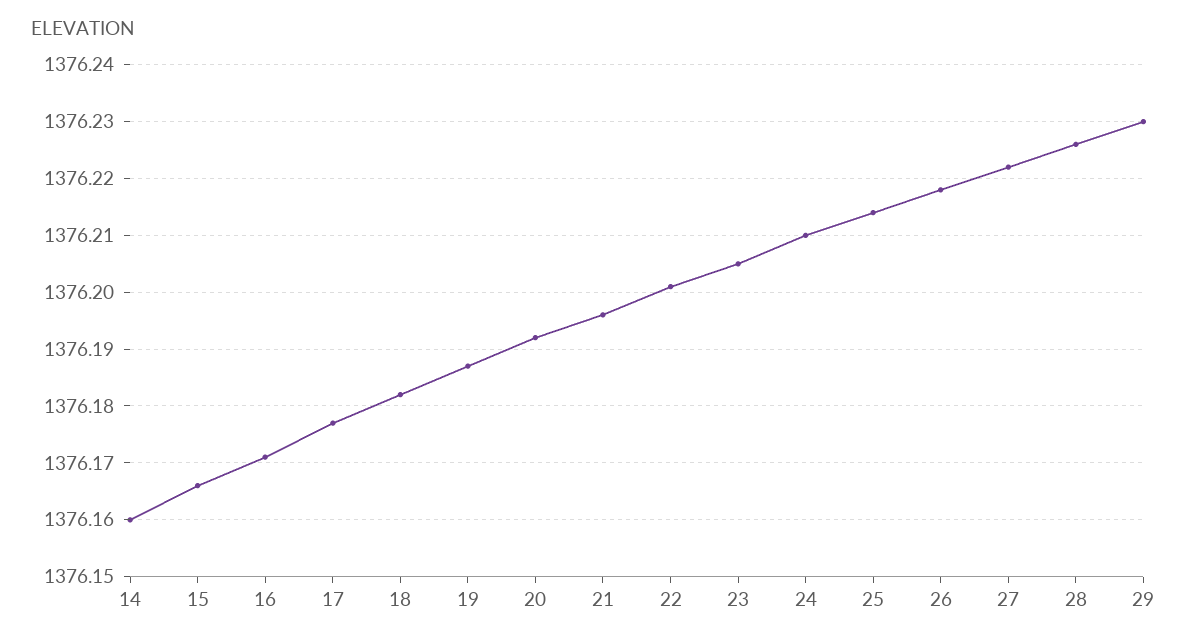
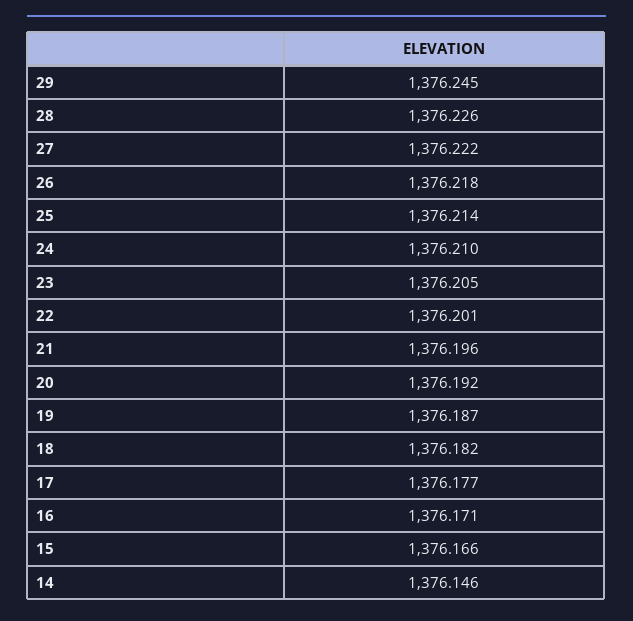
  {
-   "14": 1376.16,
+   "14": 1376.146,
    "15": 1376.166,
    "16": 1376.171,
    "17": 1376.177,
    "18": 1376.182,
    "19": 1376.187,
    "20": 1376.192,
    "21": 1376.196,
    "22": 1376.201,
    "23": 1376.205,
    "24": 1376.21,
    "25": 1376.214,
    "26": 1376.218,
    "27": 1376.222,
    "28": 1376.226,
-   "29": 1376.23
+   "29": 1376.245
  }

